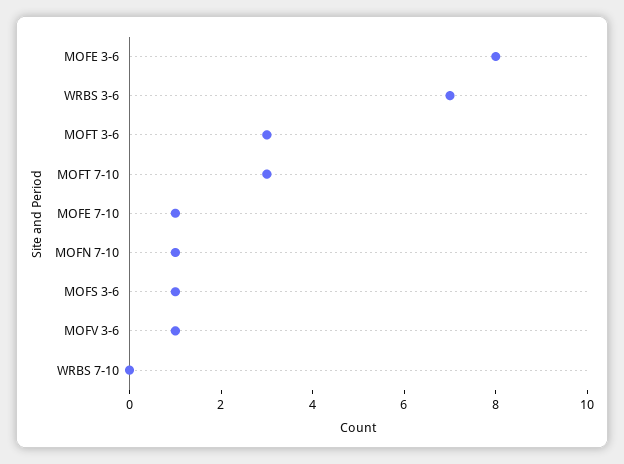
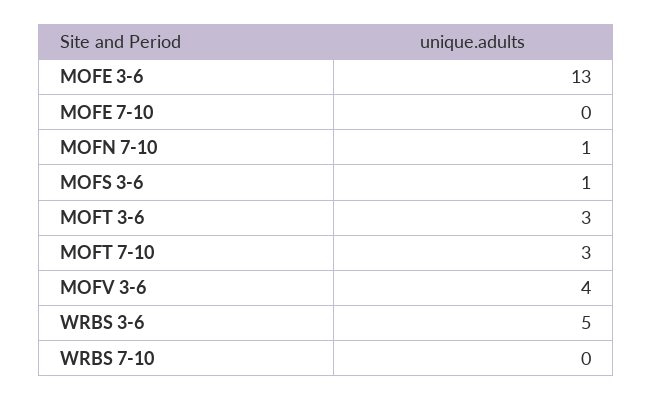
  {
-   "MOFE 3-6": 8,
+   "MOFE 3-6": 13,
-   "WRBS 3-6": 7,
+   "WRBS 3-6": 5,
    "MOFT 3-6": 3,
    "MOFT 7-10": 3,
-   "MOFE 7-10": 1,
+   "MOFE 7-10": 0,
    "MOFN 7-10": 1,
    "MOFS 3-6": 1,
-   "MOFV 3-6": 1,
+   "MOFV 3-6": 4,
    "WRBS 7-10": 0
  }

